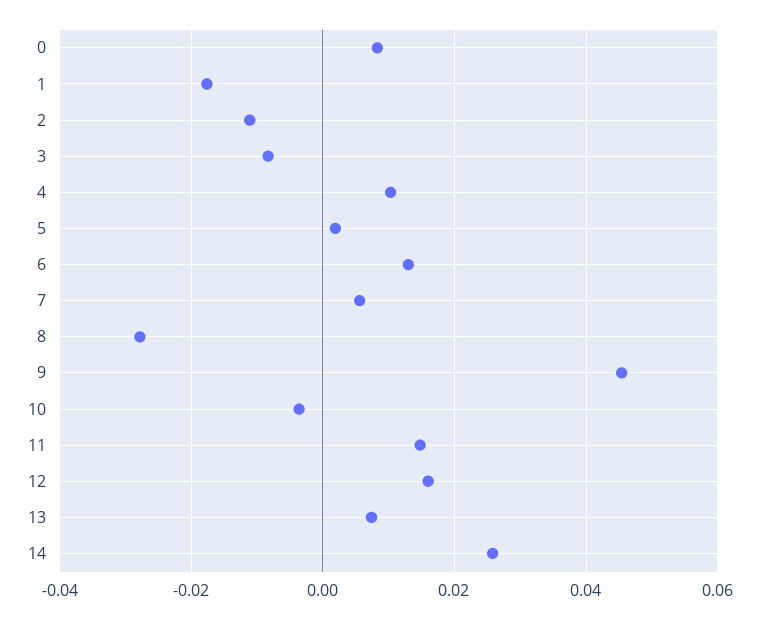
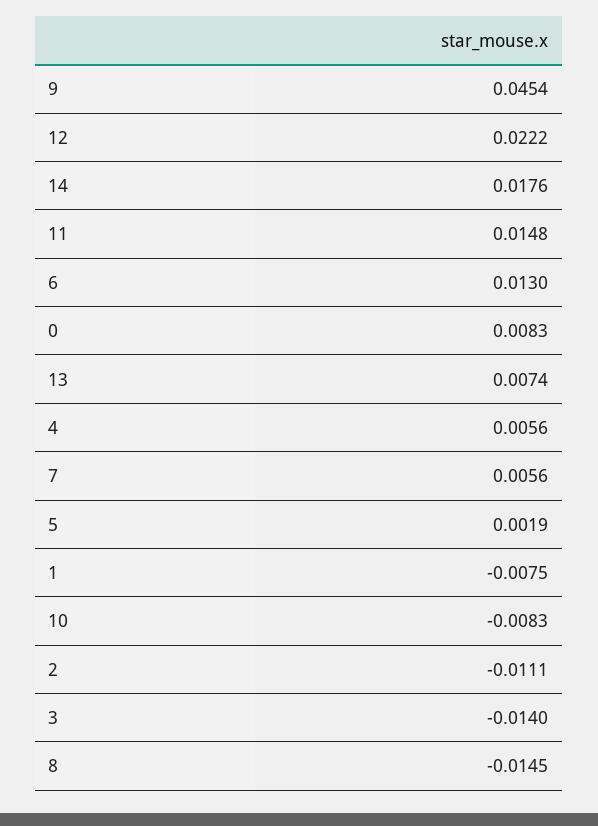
  {
    "0": 0.0083,
-   "1": -0.018,
+   "1": -0.0075,
    "2": -0.0111,
-   "3": -0.008,
+   "3": -0.014,
-   "4": 0.01,
+   "4": 0.0056,
    "5": 0.0019,
    "6": 0.013,
    "7": 0.0056,
-   "8": -0.028,
+   "8": -0.0145,
    "9": 0.0454,
-   "10": -0.004,
+   "10": -0.0083,
    "11": 0.0148,
-   "12": 0.016,
+   "12": 0.0222,
    "13": 0.0074,
-   "14": 0.026
+   "14": 0.0176
  }

